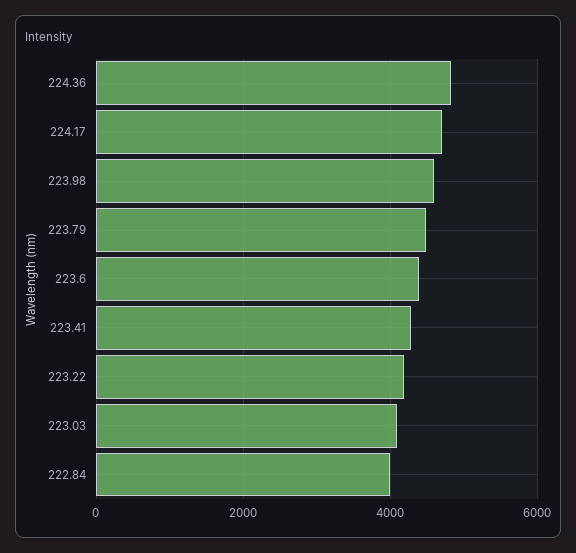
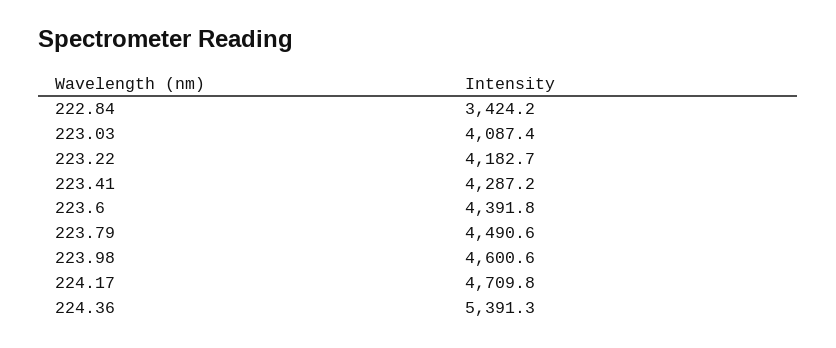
  {
-   "224.36": 4800,
+   "224.36": 5391.3,
    "224.17": 4709.8,
    "223.98": 4600.6,
    "223.79": 4490.6,
    "223.6": 4391.8,
    "223.41": 4287.2,
    "223.22": 4182.7,
    "223.03": 4087.4,
-   "222.84": 4000
+   "222.84": 3424.2
  }

